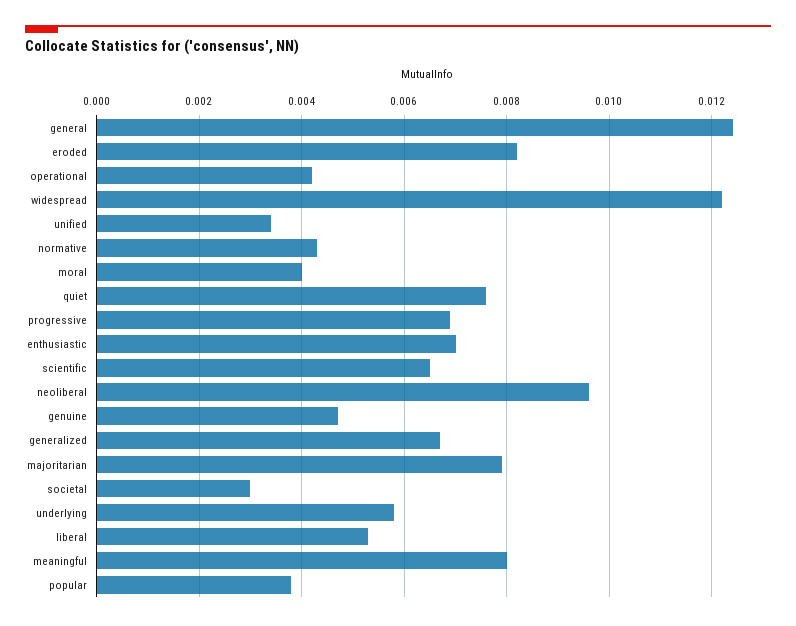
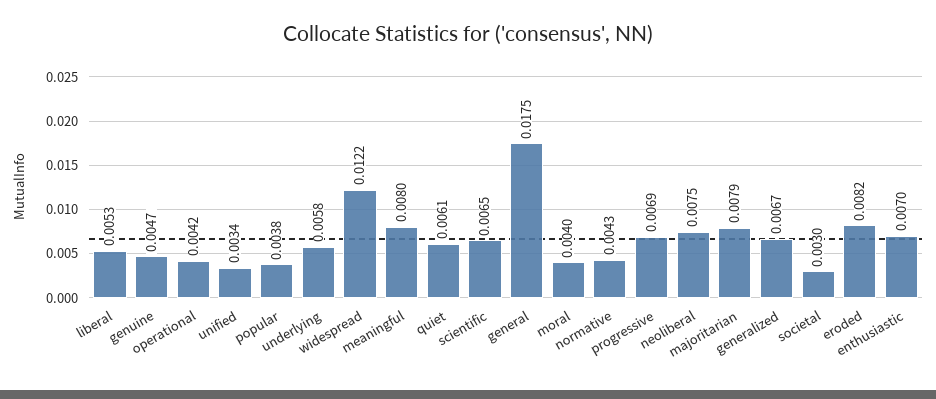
  {
-   "general": 0.0125,
+   "general": 0.0175,
    "eroded": 0.0082,
    "operational": 0.0042,
    "widespread": 0.0122,
    "unified": 0.0034,
    "normative": 0.0043,
    "moral": 0.004,
-   "quiet": 0.0075,
+   "quiet": 0.0061,
    "progressive": 0.0069,
    "enthusiastic": 0.007,
    "scientific": 0.0065,
-   "neoliberal": 0.0095,
+   "neoliberal": 0.0075,
    "genuine": 0.0047,
    "generalized": 0.0067,
    "majoritarian": 0.0079,
    "societal": 0.003,
    "underlying": 0.0058,
    "liberal": 0.0053,
    "meaningful": 0.008,
    "popular": 0.0038
  }

